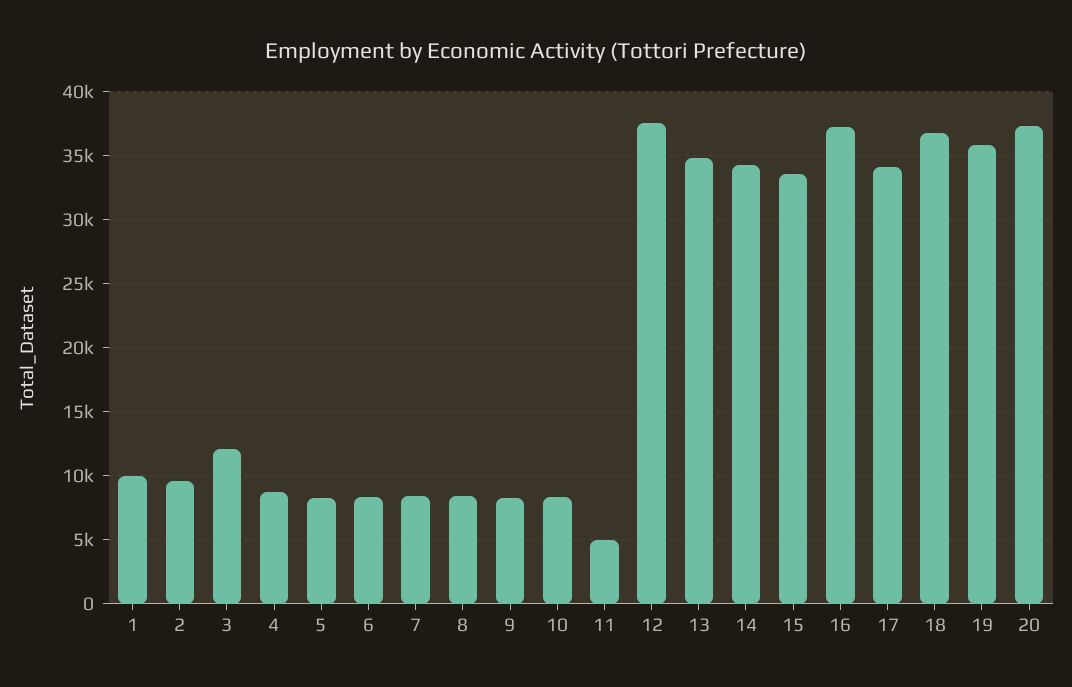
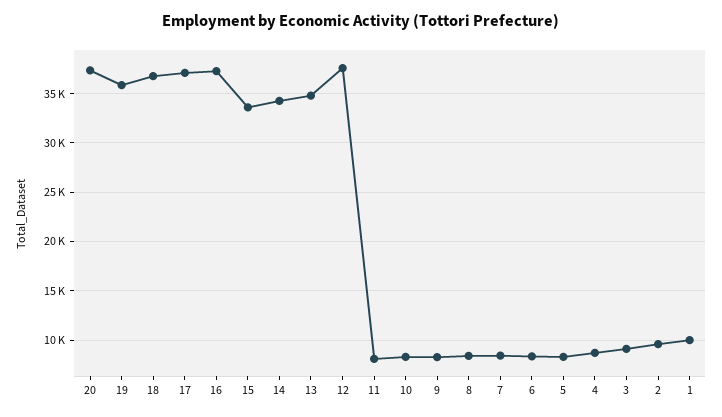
  {
    "1": 10000,
    "2": 9500,
-   "3": 12000,
+   "3": 9000,
    "4": 8500,
    "5": 8500,
    "6": 8500,
    "7": 8500,
    "8": 8500,
    "9": 8500,
    "10": 8500,
-   "11": 5000,
+   "11": 8000,
    "12": 37500,
    "13": 35000,
    "14": 34000,
    "15": 33500,
    "16": 37500,
-   "17": 34000,
+   "17": 37000,
    "18": 37000,
    "19": 36000,
    "20": 37500
  }

